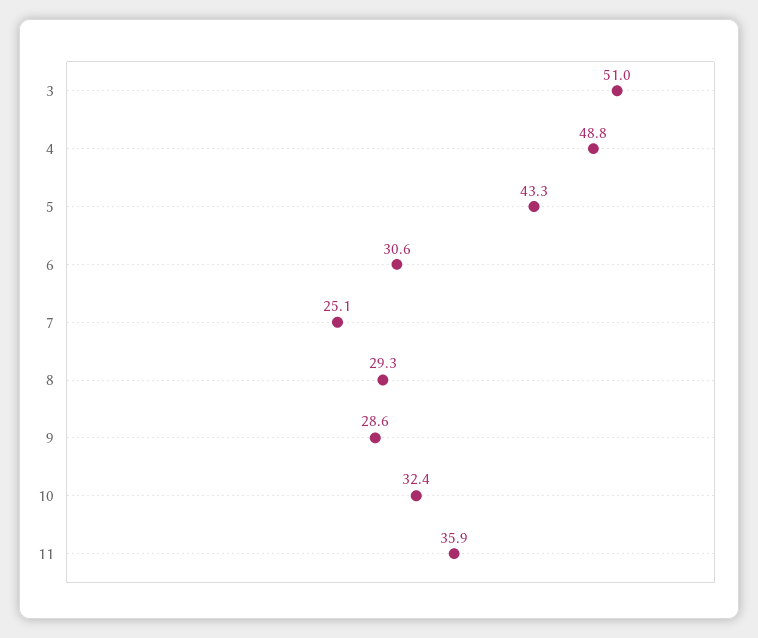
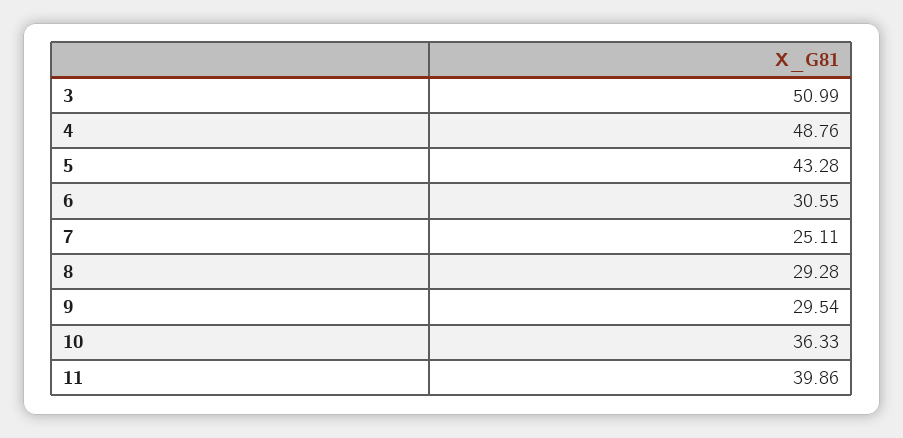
  {
    "3": 50.99,
    "4": 48.76,
    "5": 43.28,
    "6": 30.55,
    "7": 25.11,
    "8": 29.28,
-   "9": 28.6,
+   "9": 29.54,
-   "10": 32.4,
+   "10": 36.33,
-   "11": 35.9
+   "11": 39.86
  }

